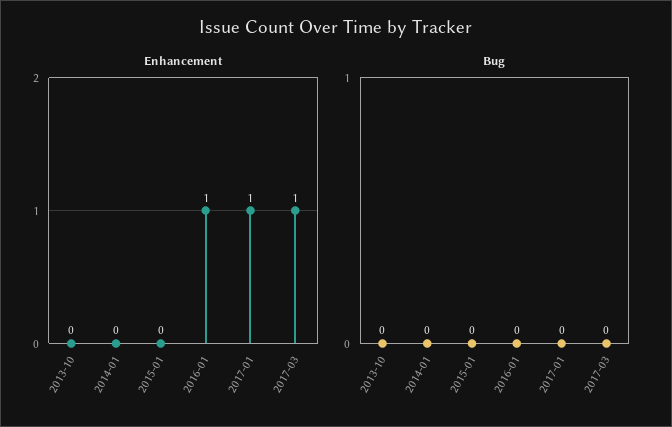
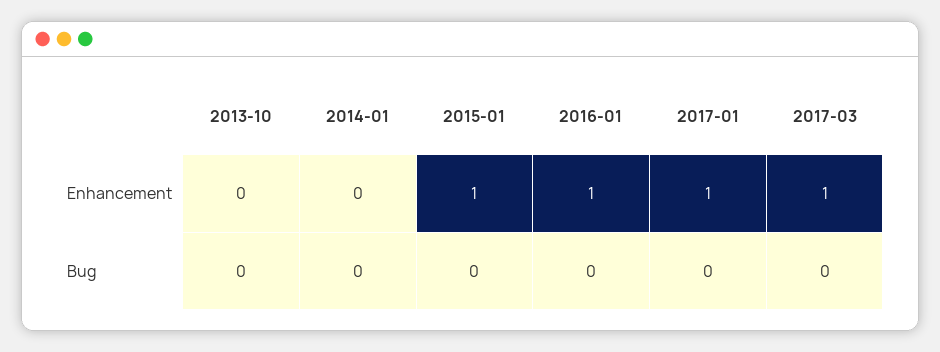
  {
    "Enhancement": {
      "2013-10": 0,
      "2014-01": 0,
-     "2015-01": 0,
+     "2015-01": 1,
      "2016-01": 1,
      "2017-01": 1,
      "2017-03": 1
    },
    "Bug": {
      "2013-10": 0,
      "2014-01": 0,
      "2015-01": 0,
      "2016-01": 0,
      "2017-01": 0,
      "2017-03": 0
    }
  }

